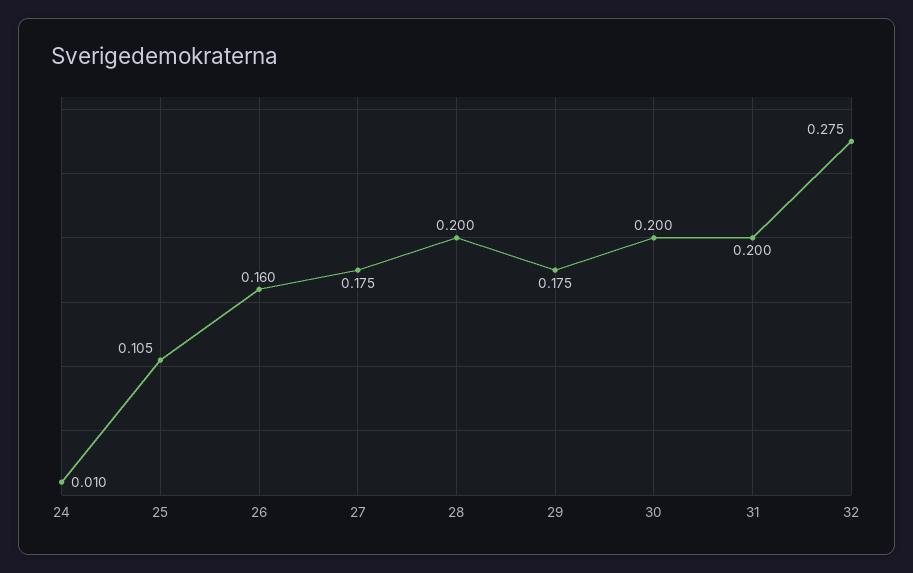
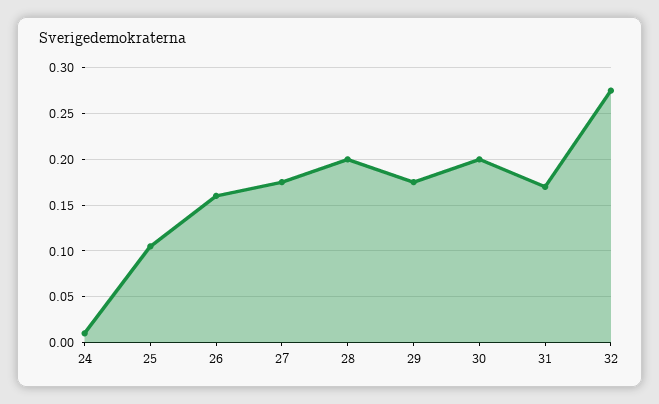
  {
    "24": 0.01,
    "25": 0.105,
    "26": 0.16,
    "27": 0.175,
    "28": 0.2,
    "29": 0.175,
    "30": 0.2,
-   "31": 0.2,
+   "31": 0.17,
    "32": 0.275
  }

